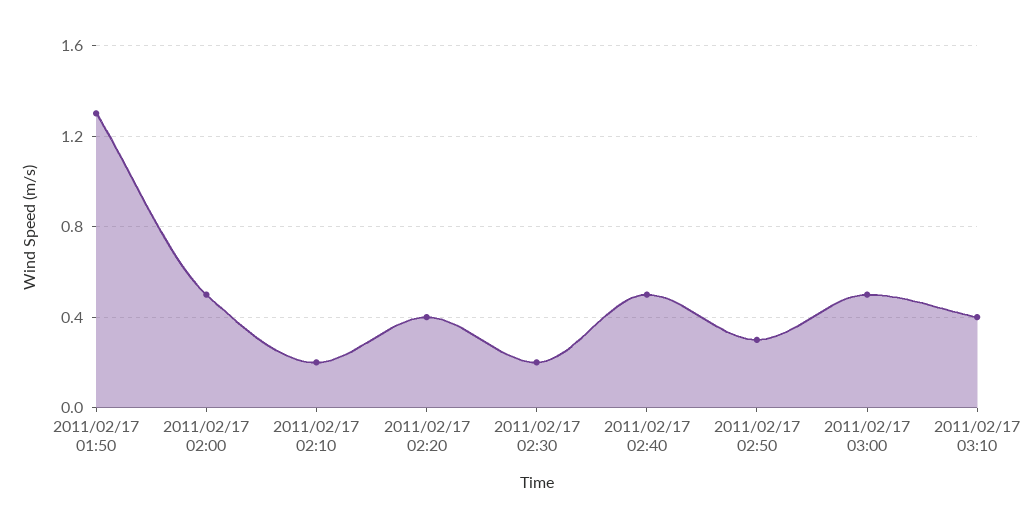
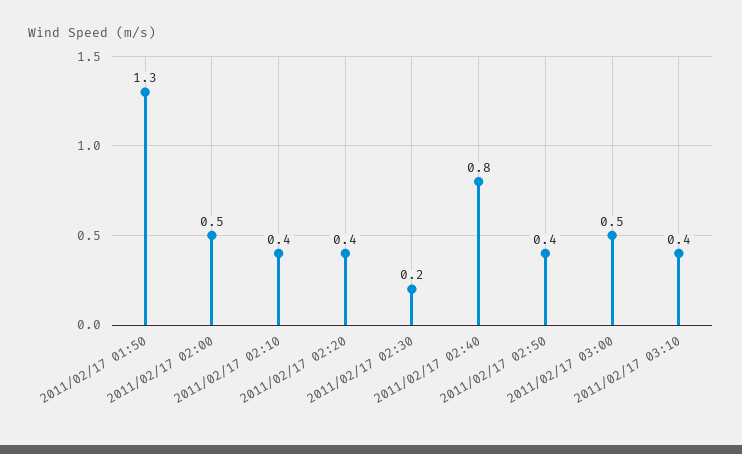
  {
    "2011/02/17 01:50": 1.3,
    "2011/02/17 02:00": 0.5,
-   "2011/02/17 02:10": 0.2,
+   "2011/02/17 02:10": 0.4,
    "2011/02/17 02:20": 0.4,
    "2011/02/17 02:30": 0.2,
-   "2011/02/17 02:40": 0.5,
+   "2011/02/17 02:40": 0.8,
-   "2011/02/17 02:50": 0.3,
+   "2011/02/17 02:50": 0.4,
    "2011/02/17 03:00": 0.5,
    "2011/02/17 03:10": 0.4
  }

